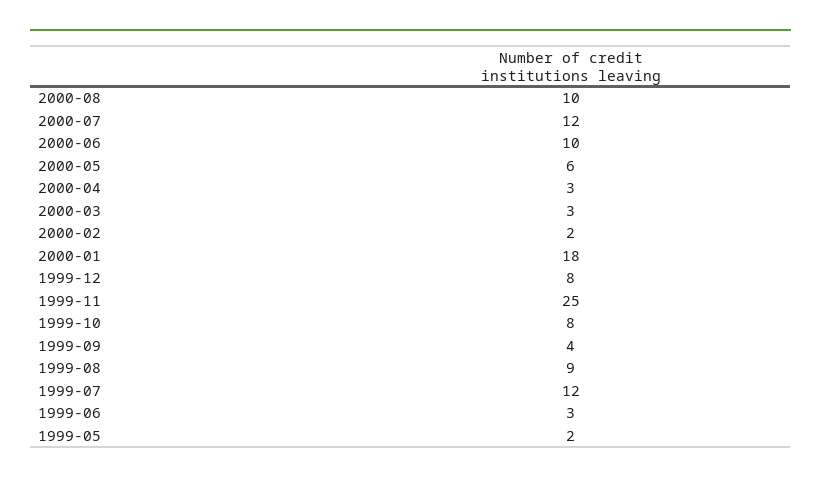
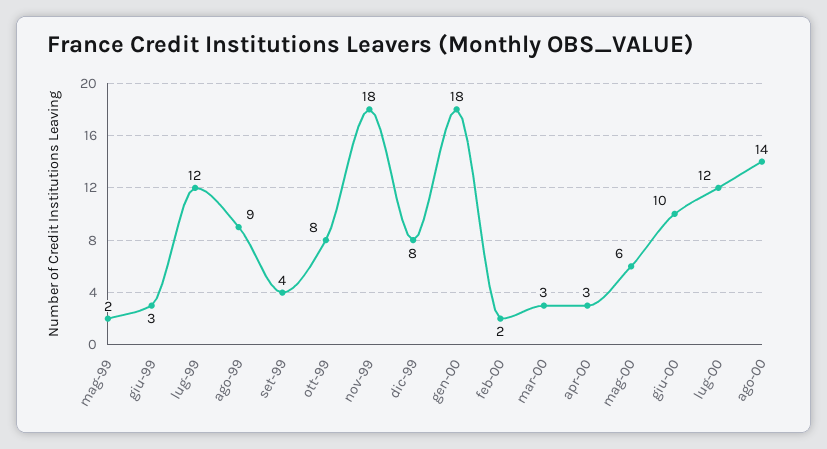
  {
-   "2000-08": 10,
+   "2000-08": 14,
    "2000-07": 12,
    "2000-06": 10,
    "2000-05": 6,
    "2000-04": 3,
    "2000-03": 3,
    "2000-02": 2,
    "2000-01": 18,
    "1999-12": 8,
-   "1999-11": 25,
+   "1999-11": 18,
    "1999-10": 8,
    "1999-09": 4,
    "1999-08": 9,
    "1999-07": 12,
    "1999-06": 3,
    "1999-05": 2
  }

